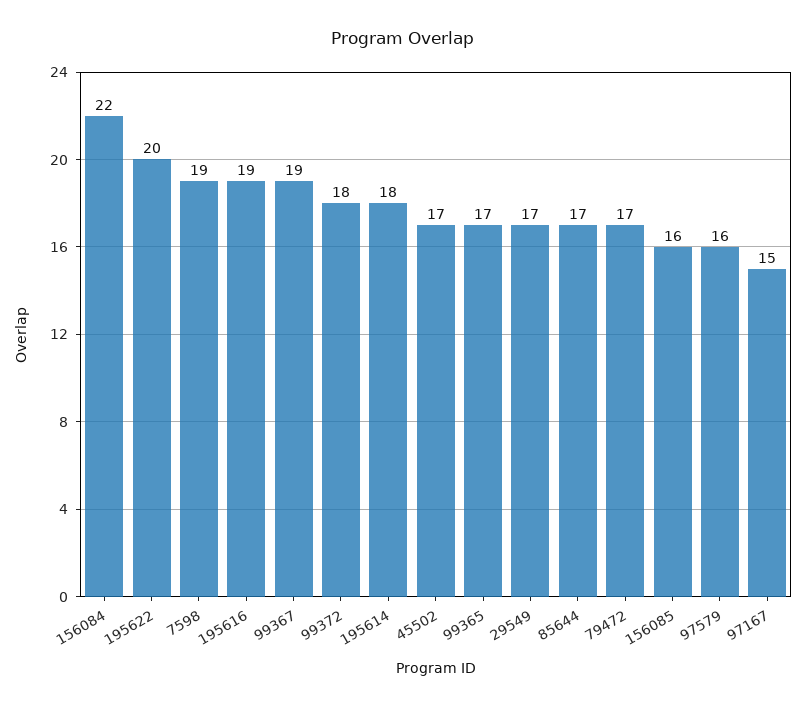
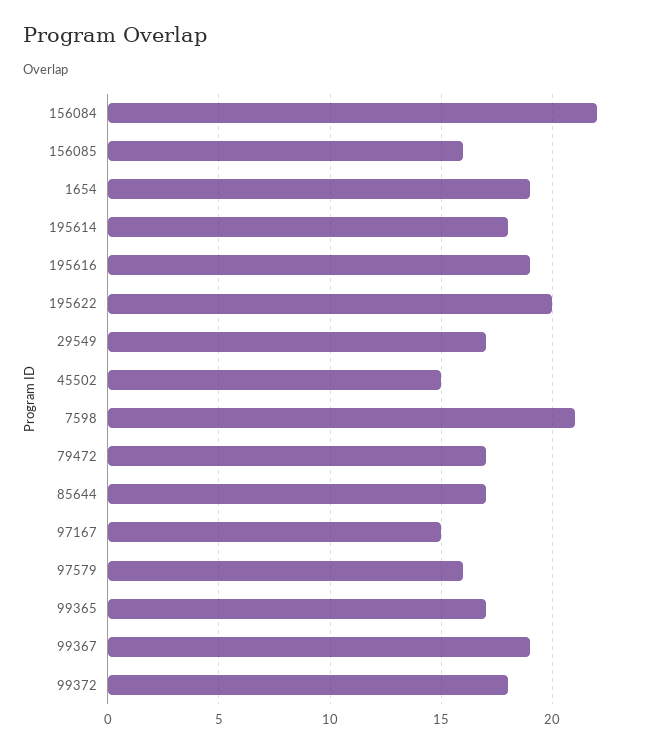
  {
    "156084": 22,
    "195622": 20,
-   "7598": 19,
+   "7598": 21,
    "195616": 19,
    "99367": 19,
    "99372": 18,
    "195614": 18,
-   "45502": 17,
+   "45502": 15,
    "99365": 17,
    "29549": 17,
    "85644": 17,
    "79472": 17,
    "156085": 16,
    "97579": 16,
-   "97167": 15
+   "97167": 15,
+   "1654": 19
  }

